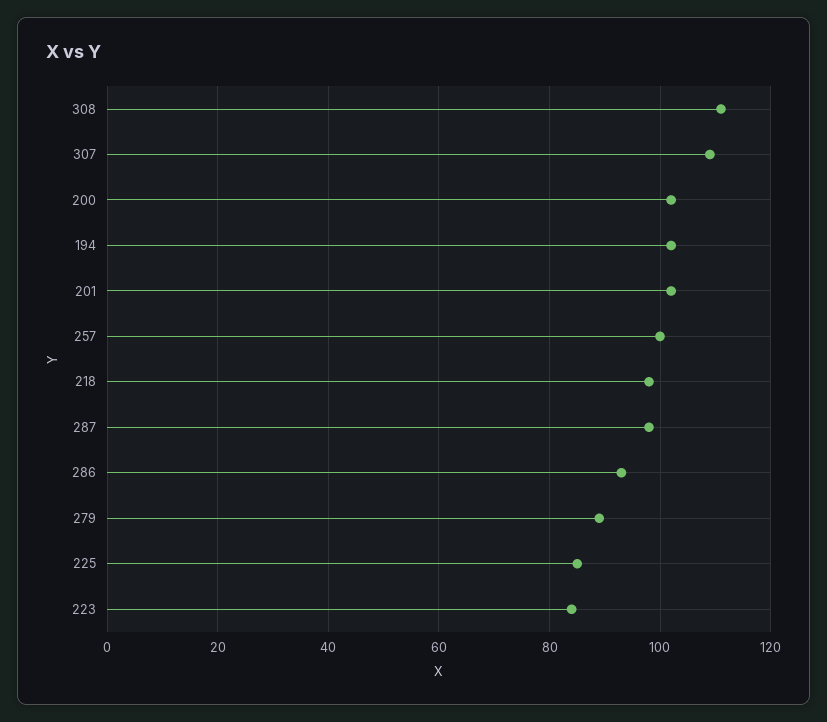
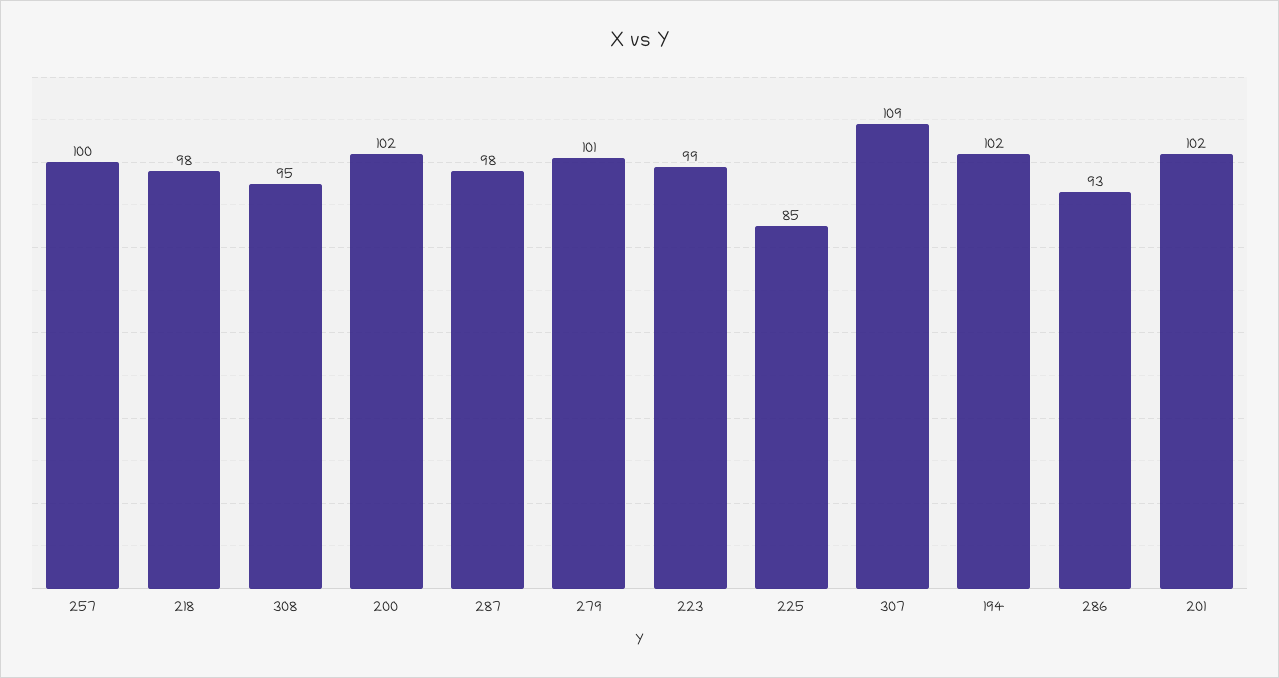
  {
-   "308": 110,
+   "308": 95,
    "307": 109,
    "200": 102,
    "194": 102,
    "201": 102,
    "257": 100,
    "218": 98,
    "287": 98,
    "286": 93,
-   "279": 90,
+   "279": 101,
    "225": 85,
-   "223": 85
+   "223": 99
  }

